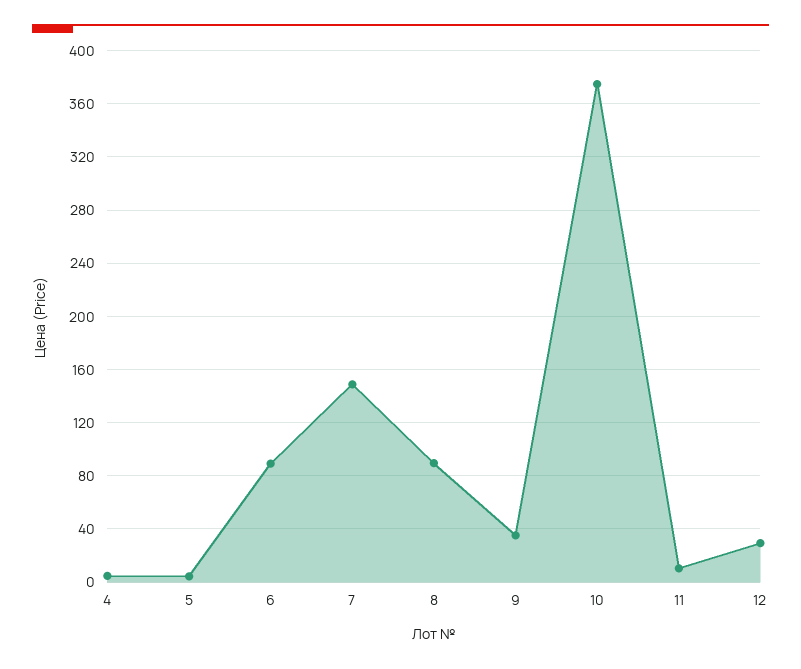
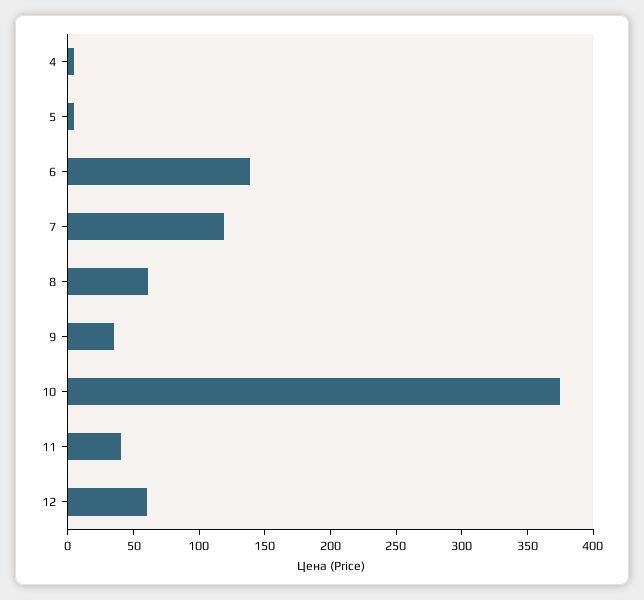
  {
    "4": 5,
    "5": 5,
-   "6": 90,
+   "6": 140,
-   "7": 150,
+   "7": 120,
-   "8": 90,
+   "8": 60,
    "9": 35,
    "10": 375,
-   "11": 10,
+   "11": 40,
-   "12": 30
+   "12": 60
  }

